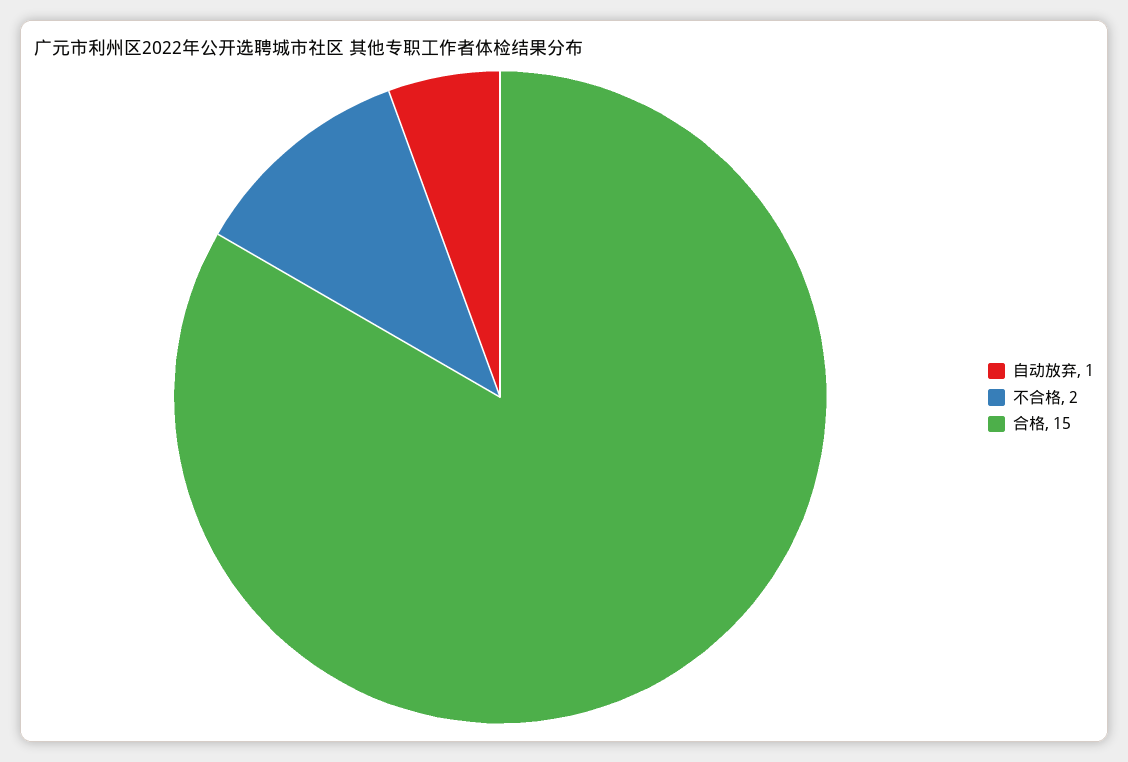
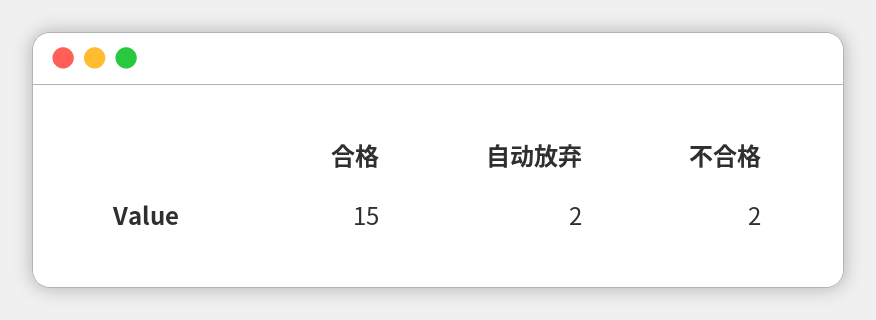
  {
-   "自动放弃": 1,
+   "自动放弃": 2,
    "不合格": 2,
    "合格": 15
  }

